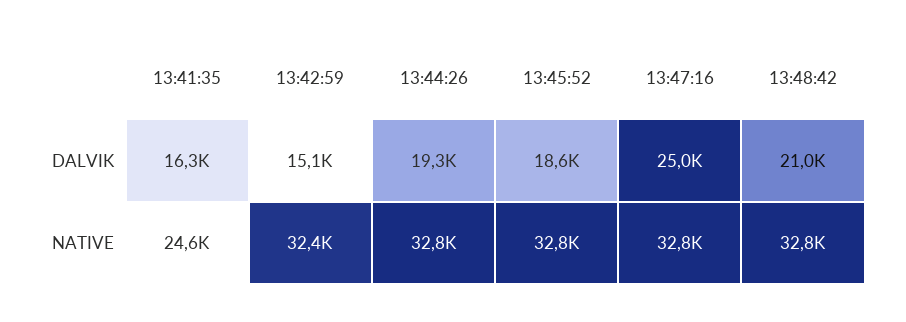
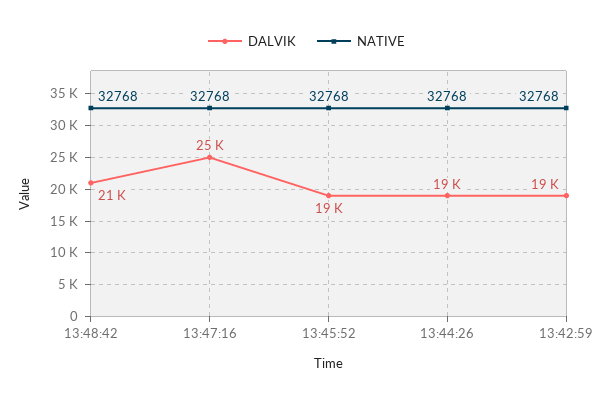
  {
    "DALVIK": {
-     "13:41:35": 16300,
-     "13:42:59": 15100,
+     "13:42:59": 19000,
      "13:44:26": 19300,
      "13:45:52": 18600,
      "13:47:16": 25000,
      "13:48:42": 21000
    },
    "NATIVE": {
-     "13:41:35": 24600,
-     "13:42:59": 32400,
+     "13:42:59": 32768,
      "13:44:26": 32768,
      "13:45:52": 32768,
      "13:47:16": 32768,
      "13:48:42": 32768
    }
  }

